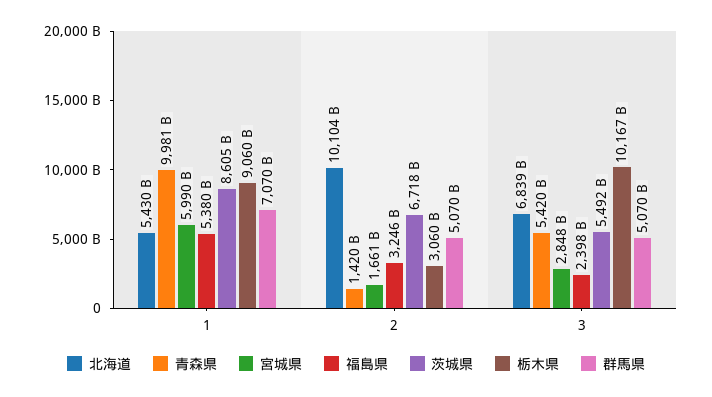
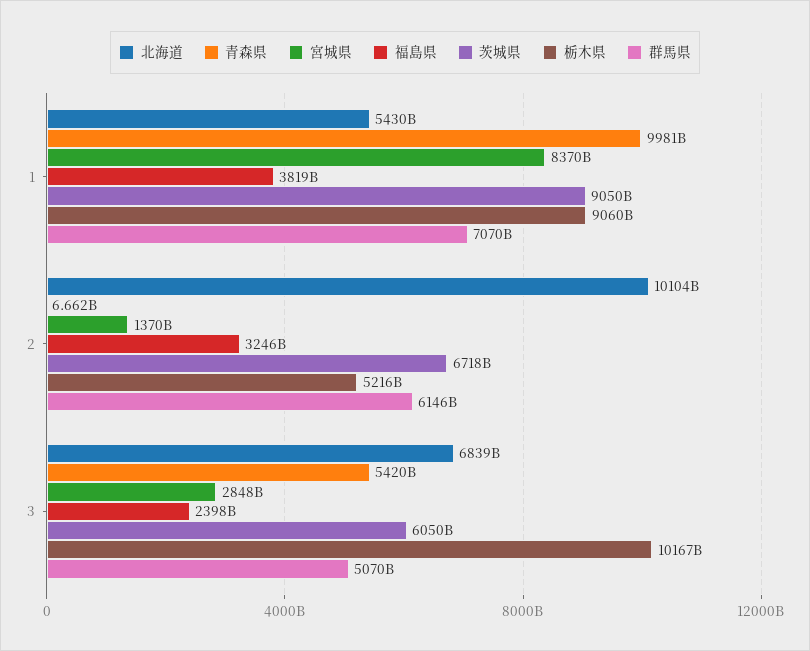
  {
    "北海道": {
      "1": 5430000000000,
      "2": 10104000000000,
      "3": 6839000000000
    },
    "青森県": {
      "1": 9981000000000,
-     "2": 1420000000000,
+     "2": 6662000000,
      "3": 5420000000000
    },
    "宮城県": {
-     "1": 5990000000000,
+     "1": 8370000000000,
-     "2": 1661000000000,
+     "2": 1370000000000,
      "3": 2848000000000
    },
    "福島県": {
-     "1": 5380000000000,
+     "1": 3819000000000,
      "2": 3246000000000,
      "3": 2398000000000
    },
    "茨城県": {
-     "1": 8605000000000,
+     "1": 9050000000000,
      "2": 6718000000000,
-     "3": 5492000000000
+     "3": 6050000000000
    },
    "栃木県": {
      "1": 9060000000000,
-     "2": 3060000000000,
+     "2": 5216000000000,
      "3": 10167000000000
    },
    "群馬県": {
      "1": 7070000000000,
-     "2": 5070000000000,
+     "2": 6146000000000,
      "3": 5070000000000
    }
  }

